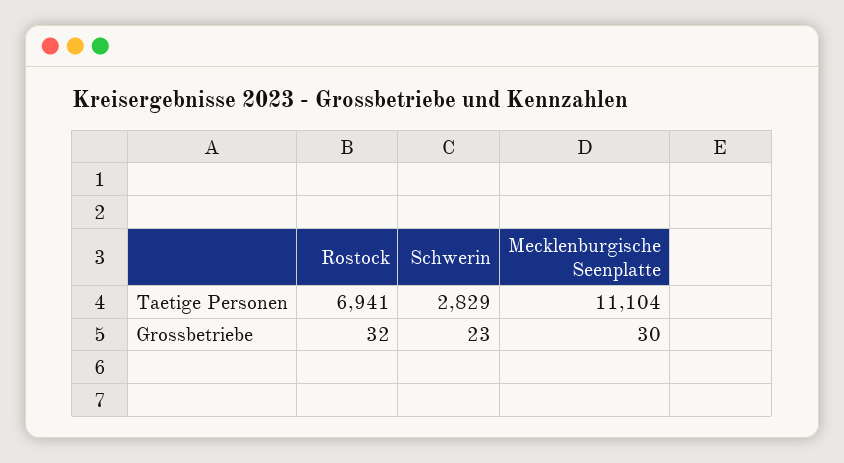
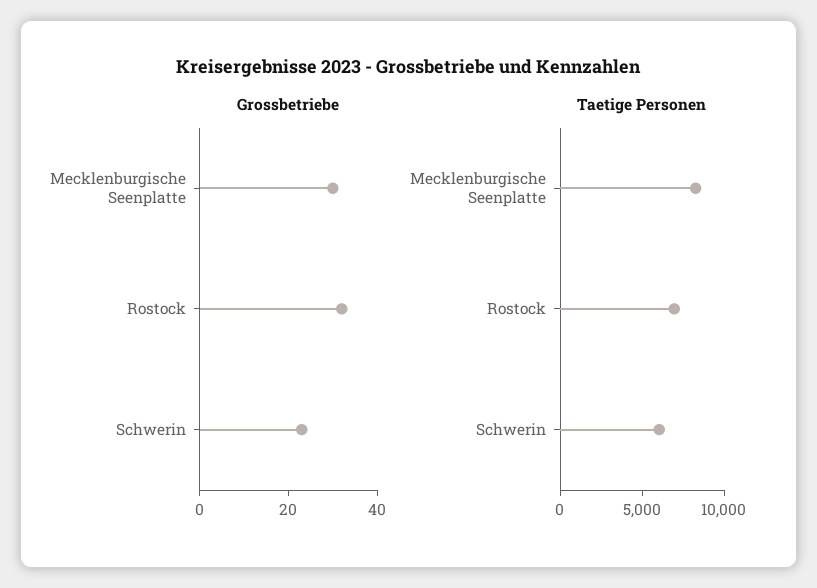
  {
    "Taetige Personen": {
      "Rostock": 6941,
-     "Schwerin": 2829,
+     "Schwerin": 6000,
-     "Mecklenburgische Seenplatte": 11104
+     "Mecklenburgische Seenplatte": 8000
    },
    "Grossbetriebe": {
      "Rostock": 32,
      "Schwerin": 23,
      "Mecklenburgische Seenplatte": 30
    }
  }

